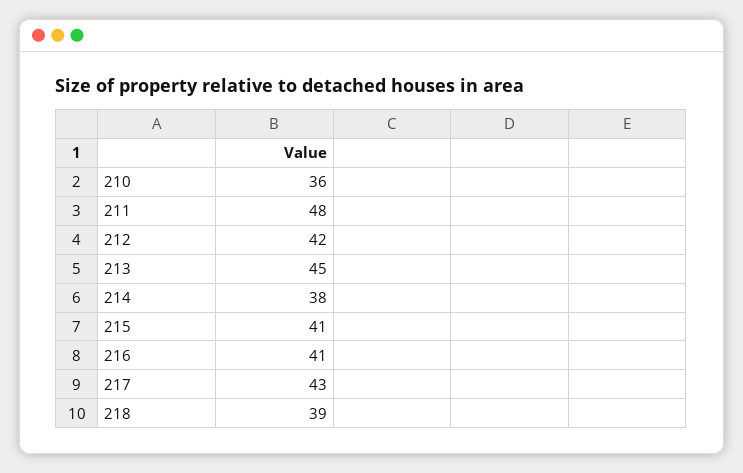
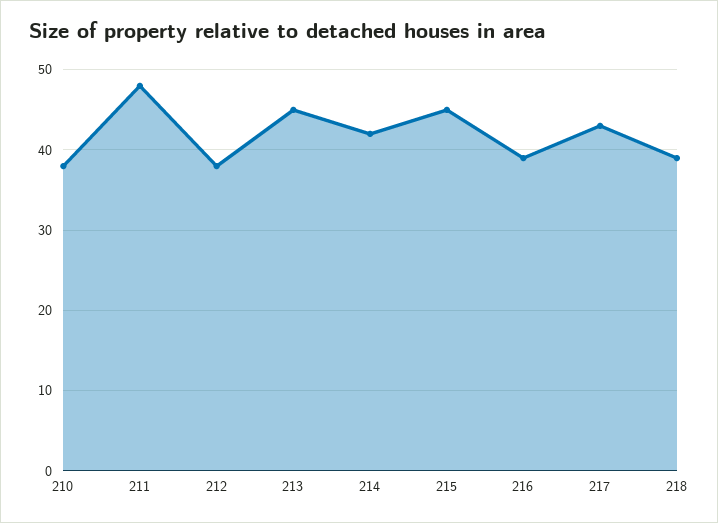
  {
-   "210": 36,
+   "210": 38,
    "211": 48,
-   "212": 42,
+   "212": 38,
    "213": 45,
-   "214": 38,
+   "214": 42,
-   "215": 41,
+   "215": 45,
-   "216": 41,
+   "216": 39,
    "217": 43,
    "218": 39
  }

